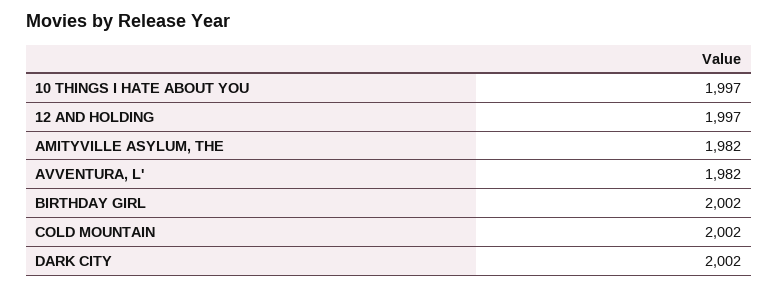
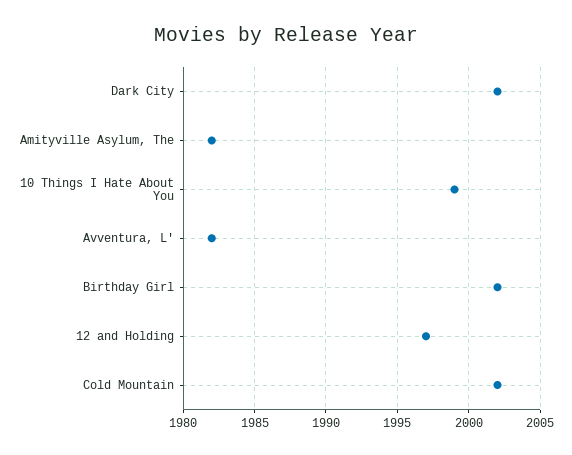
  {
-   "10 THINGS I HATE ABOUT YOU": 1997,
+   "10 THINGS I HATE ABOUT YOU": 1999,
    "12 AND HOLDING": 1997,
    "AMITYVILLE ASYLUM, THE": 1982,
    "AVVENTURA, L'": 1982,
    "BIRTHDAY GIRL": 2002,
    "COLD MOUNTAIN": 2002,
    "DARK CITY": 2002
  }

